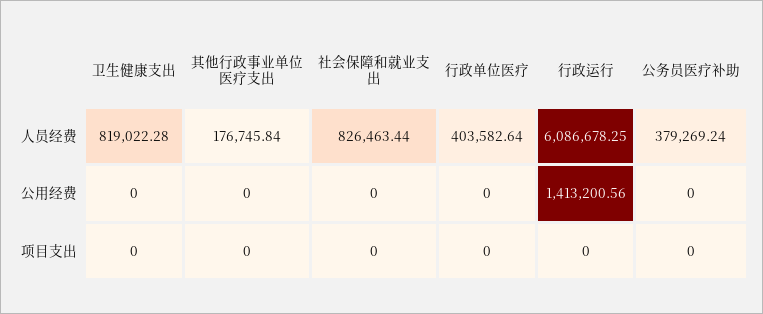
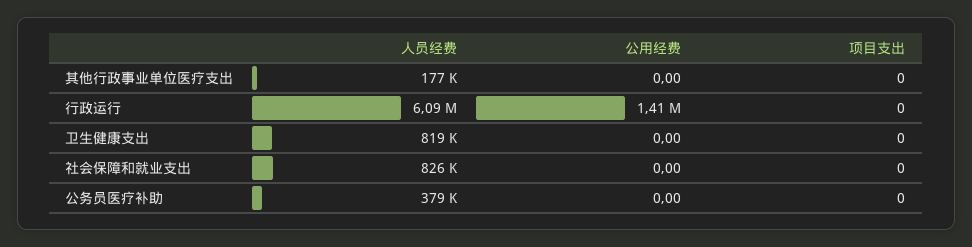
  {
    "卫生健康支出": {
      "人员经费": 819022.28,
      "公用经费": 0,
      "项目支出": 0
    },
    "其他行政事业单位医疗支出": {
      "人员经费": 176745.84,
      "公用经费": 0,
      "项目支出": 0
    },
    "社会保障和就业支出": {
      "人员经费": 826463.44,
      "公用经费": 0,
      "项目支出": 0
    },
-   "行政单位医疗": {
-     "人员经费": 403582.64,
-     "公用经费": 0,
-     "项目支出": 0
-   },
    "行政运行": {
      "人员经费": 6086678.25,
      "公用经费": 1413200.56,
      "项目支出": 0
    },
    "公务员医疗补助": {
      "人员经费": 379269.24,
      "公用经费": 0,
      "项目支出": 0
    }
  }

